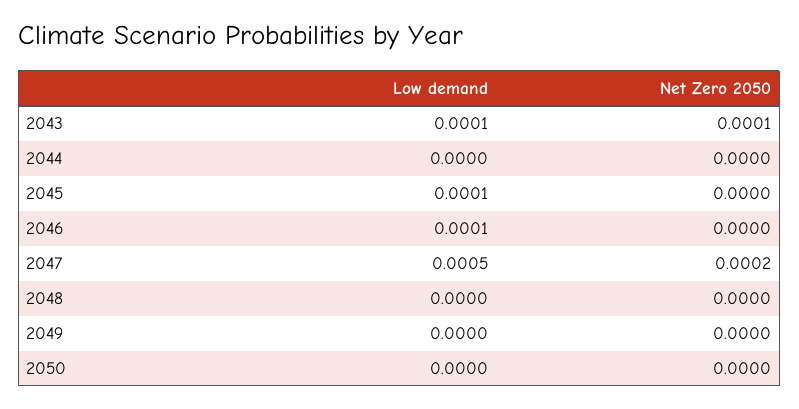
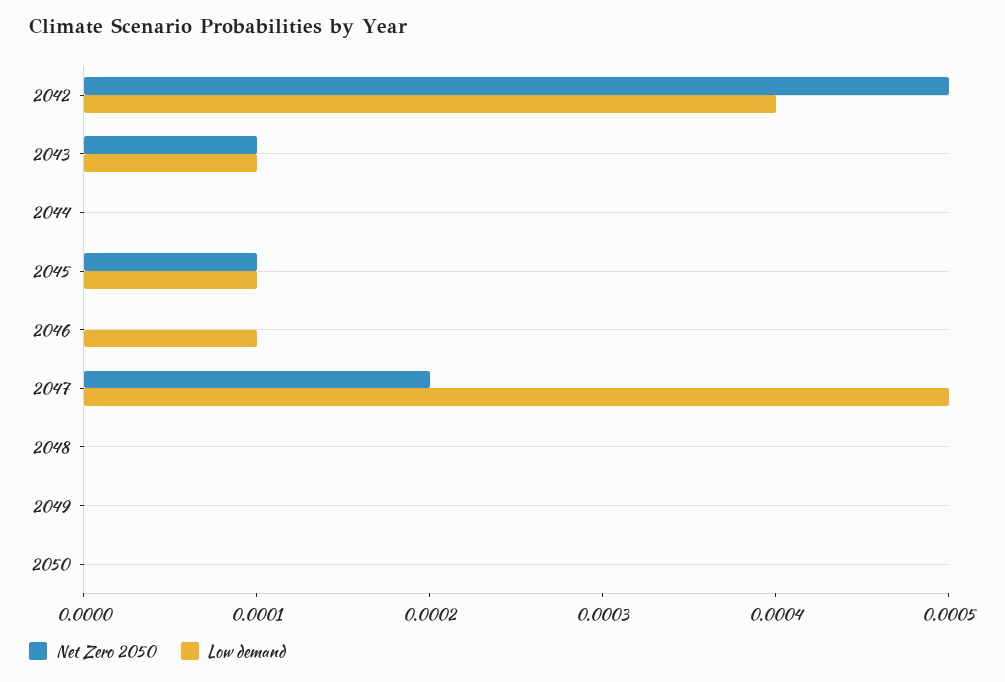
  {
    "Low demand": {
      "2043": 0.0001,
      "2044": 0,
      "2045": 0.0001,
      "2046": 0.0001,
      "2047": 0.0005,
      "2048": 0,
      "2049": 0,
-     "2050": 0
+     "2050": 0,
+     "2042": 0.0004
    },
    "Net Zero 2050": {
      "2043": 0.0001,
      "2044": 0,
-     "2045": 0,
+     "2045": 0.0001,
      "2046": 0,
      "2047": 0.0002,
      "2048": 0,
      "2049": 0,
-     "2050": 0
+     "2050": 0,
+     "2042": 0.0005
    }
  }

